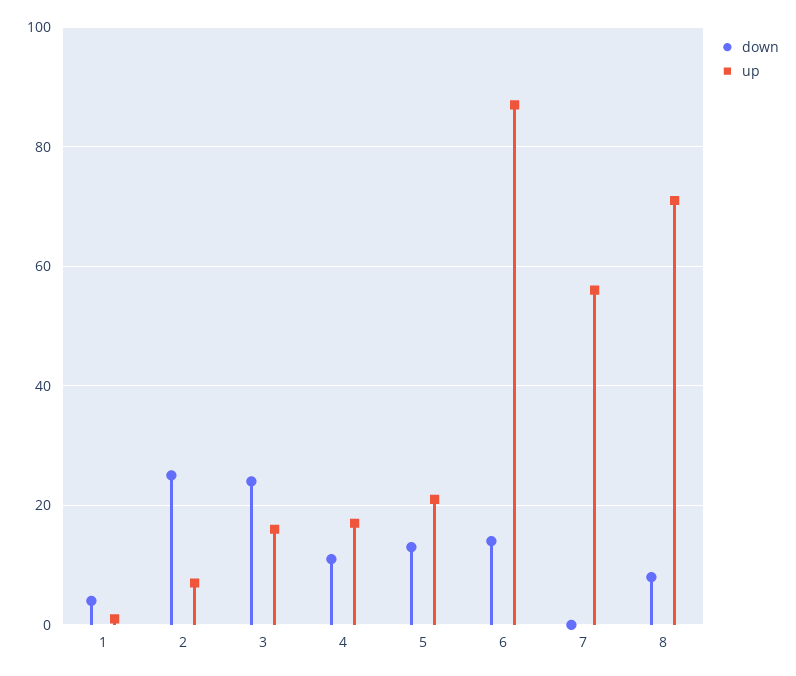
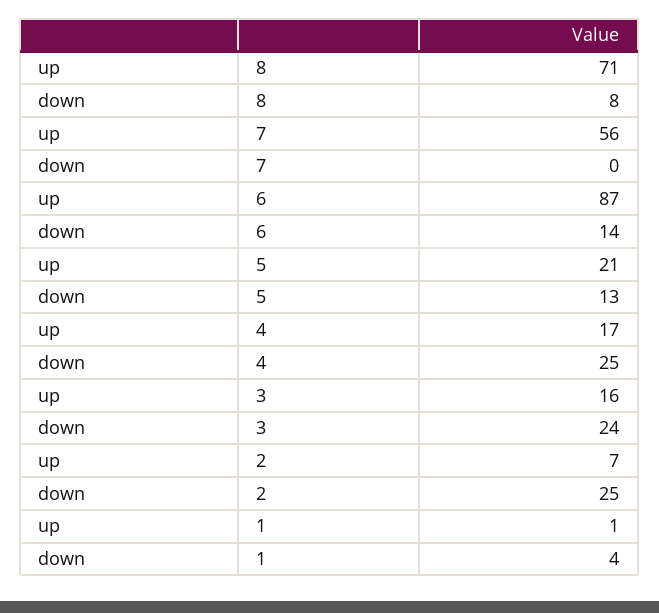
  {
    "down": {
      "1": 4,
      "2": 25,
      "3": 24,
-     "4": 10,
+     "4": 25,
      "5": 13,
      "6": 14,
      "7": 0,
      "8": 8
    },
    "up": {
      "1": 1,
      "2": 7,
      "3": 16,
      "4": 17,
      "5": 21,
      "6": 87,
      "7": 56,
      "8": 71
    }
  }

